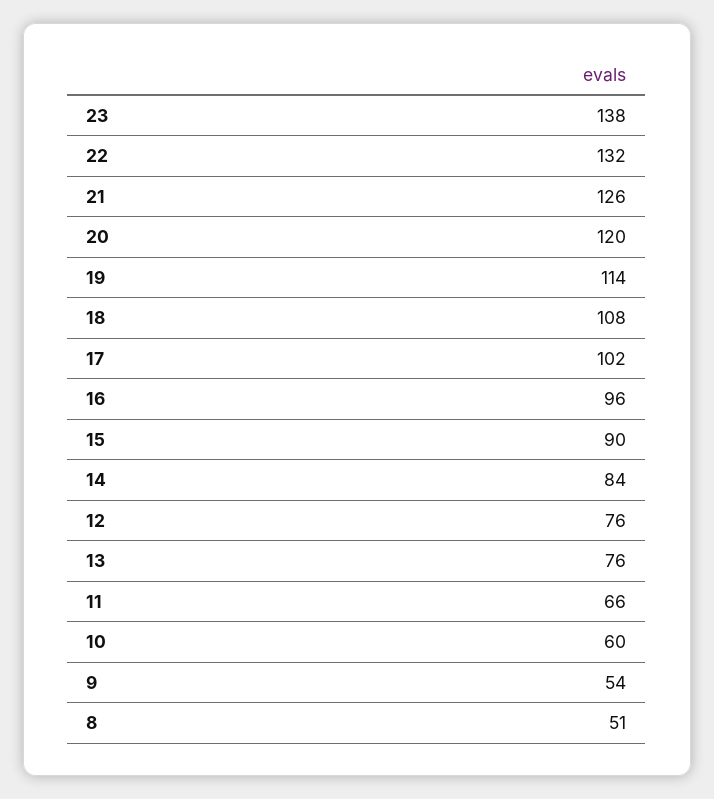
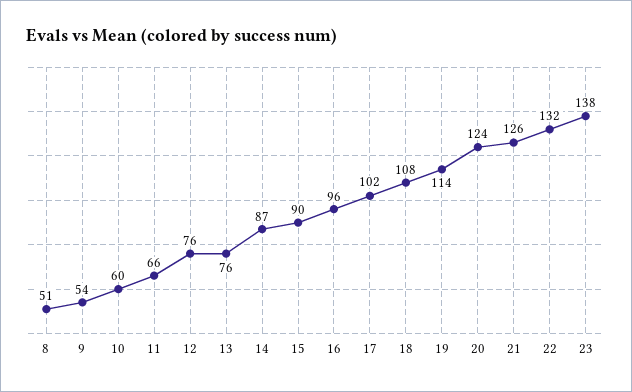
  {
    "23": 138,
    "22": 132,
    "21": 126,
-   "20": 120,
+   "20": 124,
    "19": 114,
    "18": 108,
    "17": 102,
    "16": 96,
    "15": 90,
-   "14": 84,
+   "14": 87,
    "12": 76,
    "13": 76,
    "11": 66,
    "10": 60,
    "9": 54,
    "8": 51
  }

